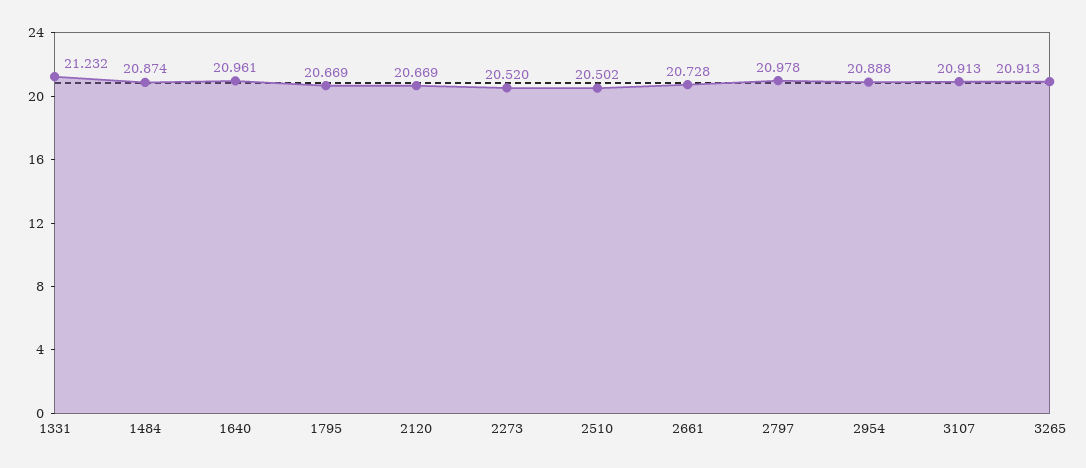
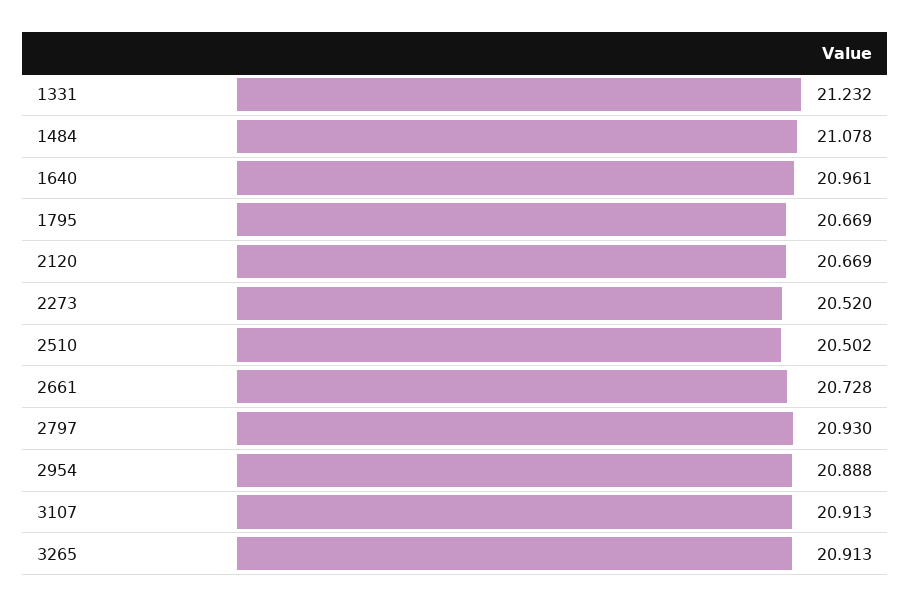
  {
    "1331": 21.232,
-   "1484": 20.874,
+   "1484": 21.078,
    "1640": 20.961,
    "1795": 20.669,
    "2120": 20.669,
    "2273": 20.52,
    "2510": 20.502,
    "2661": 20.728,
-   "2797": 20.978,
+   "2797": 20.93,
    "2954": 20.888,
    "3107": 20.913,
    "3265": 20.913
  }

